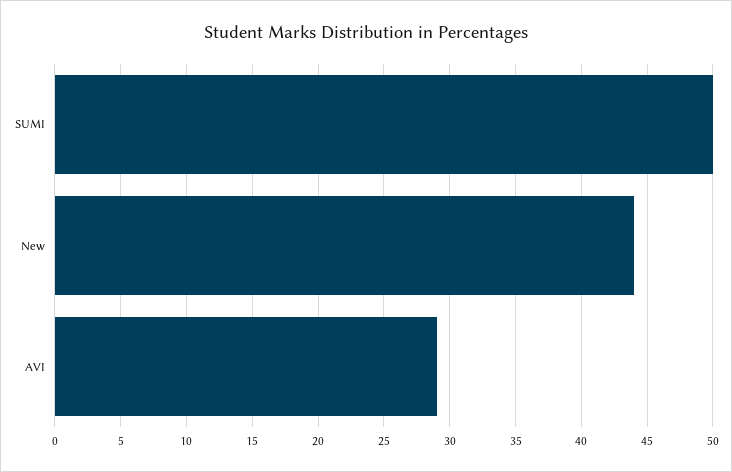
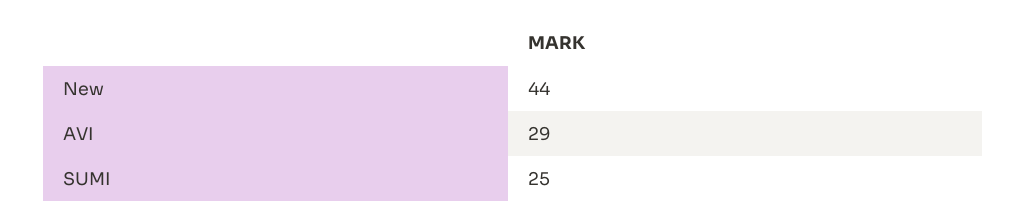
  {
-   "SUMI": 50,
+   "SUMI": 25,
    "New": 44,
    "AVI": 29
  }

